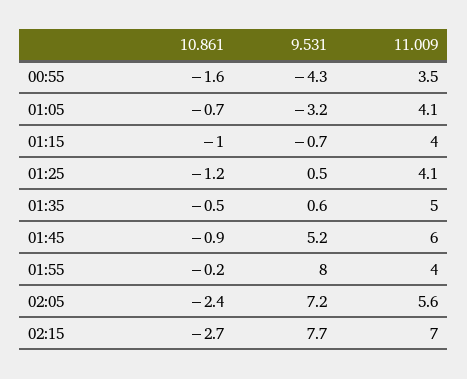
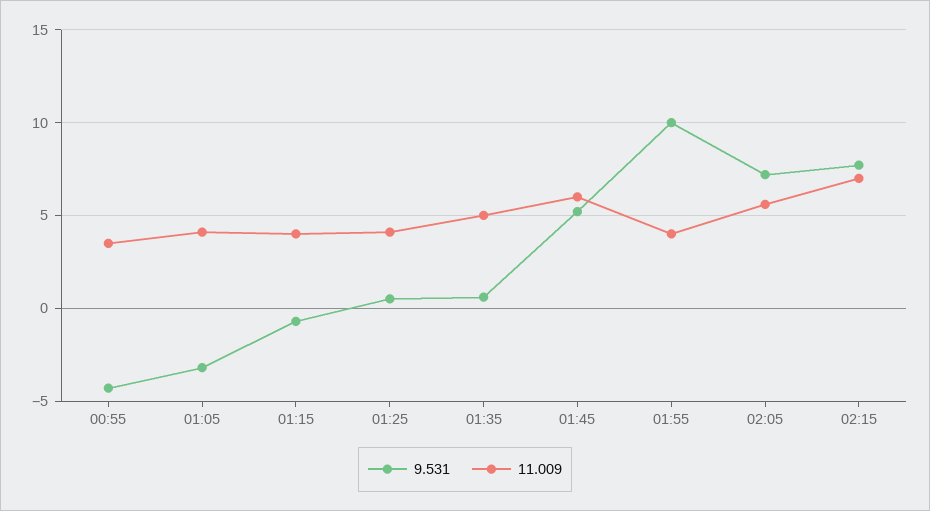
  {
-   "10.861": {
-     "00:55": -1.6,
-     "01:05": -0.7,
-     "01:15": -1,
-     "01:25": -1.2,
-     "01:35": -0.5,
-     "01:45": -0.9,
-     "01:55": -0.2,
-     "02:05": -2.4,
-     "02:15": -2.7
-   },
    "9.531": {
      "00:55": -4.3,
      "01:05": -3.2,
      "01:15": -0.7,
      "01:25": 0.5,
      "01:35": 0.6,
      "01:45": 5.2,
-     "01:55": 8,
+     "01:55": 10,
      "02:05": 7.2,
      "02:15": 7.7
    },
    "11.009": {
      "00:55": 3.5,
      "01:05": 4.1,
      "01:15": 4,
      "01:25": 4.1,
      "01:35": 5,
      "01:45": 6,
      "01:55": 4,
      "02:05": 5.6,
      "02:15": 7
    }
  }

